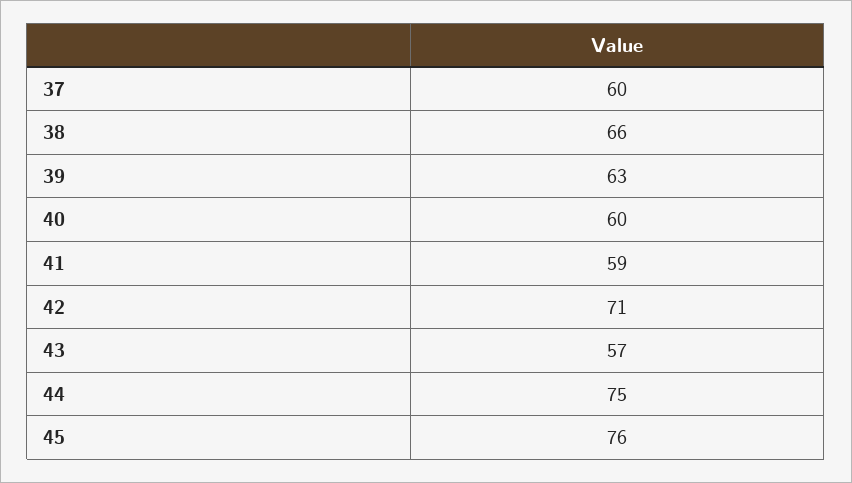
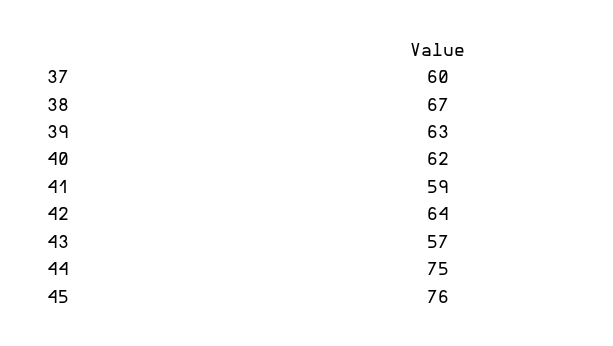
  {
    "37": 60,
-   "38": 66,
+   "38": 67,
    "39": 63,
-   "40": 60,
+   "40": 62,
    "41": 59,
-   "42": 71,
+   "42": 64,
    "43": 57,
    "44": 75,
    "45": 76
  }

